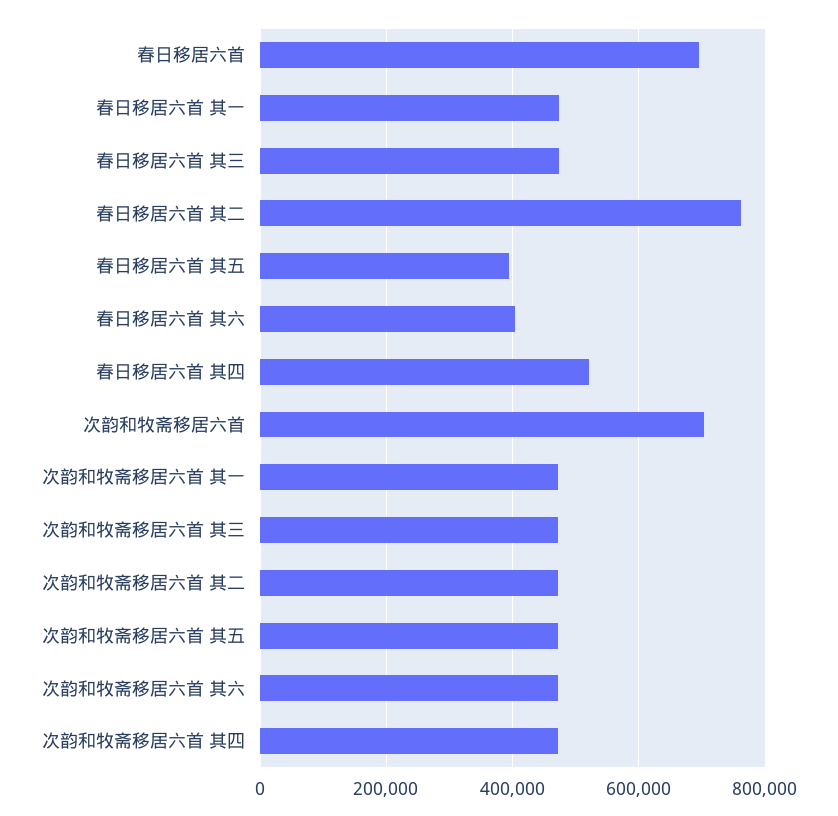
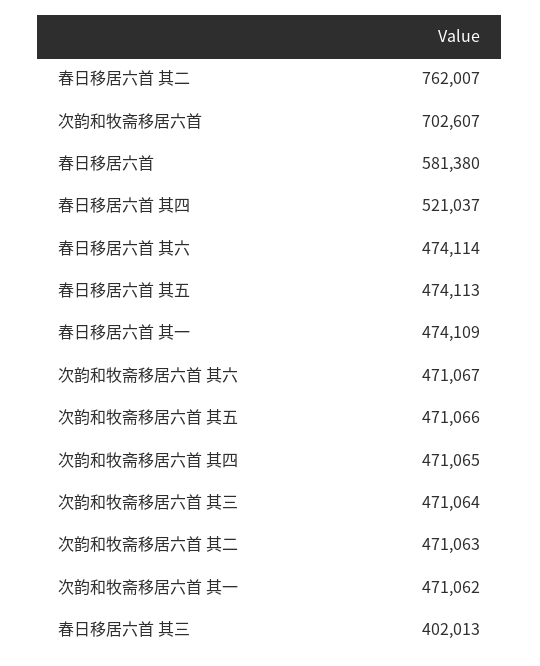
  {
-   "春日移居六首": 700000,
+   "春日移居六首": 581380,
    "春日移居六首 其一": 474109,
-   "春日移居六首 其三": 480000,
+   "春日移居六首 其三": 402013,
    "春日移居六首 其二": 762007,
-   "春日移居六首 其五": 400000,
+   "春日移居六首 其五": 474113,
-   "春日移居六首 其六": 400000,
+   "春日移居六首 其六": 474114,
    "春日移居六首 其四": 521037,
    "次韵和牧斋移居六首": 702607,
    "次韵和牧斋移居六首 其一": 471062,
    "次韵和牧斋移居六首 其三": 471064,
    "次韵和牧斋移居六首 其二": 471063,
    "次韵和牧斋移居六首 其五": 471066,
    "次韵和牧斋移居六首 其六": 471067,
    "次韵和牧斋移居六首 其四": 471065
  }

